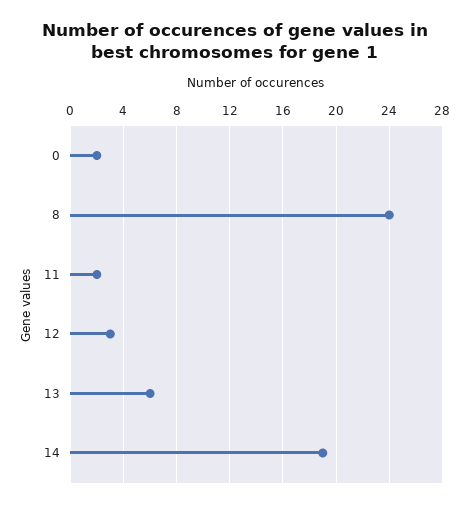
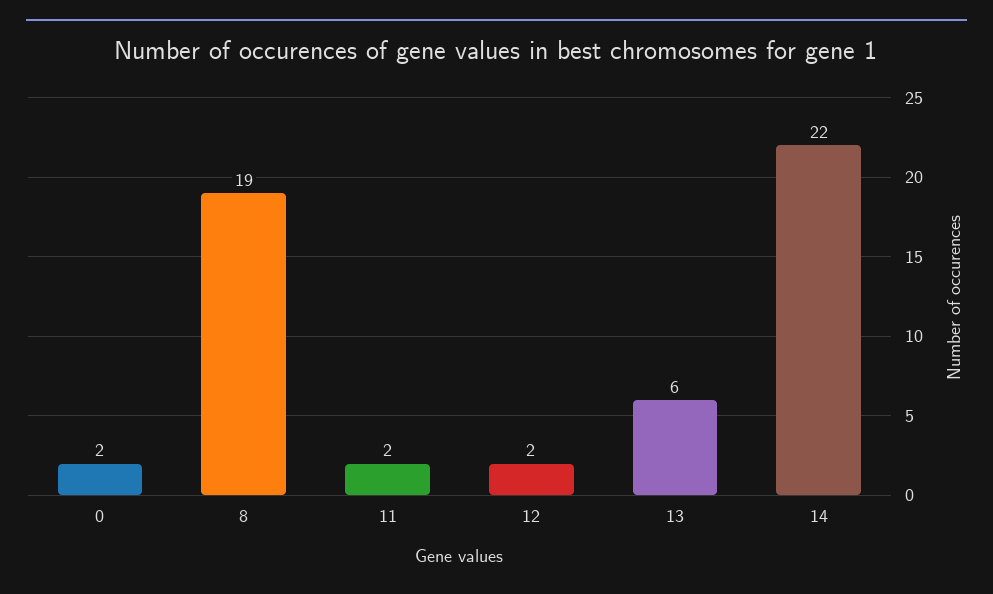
  {
    "0": 2,
-   "8": 24,
+   "8": 19,
    "11": 2,
-   "12": 3,
+   "12": 2,
    "13": 6,
-   "14": 19
+   "14": 22
  }

